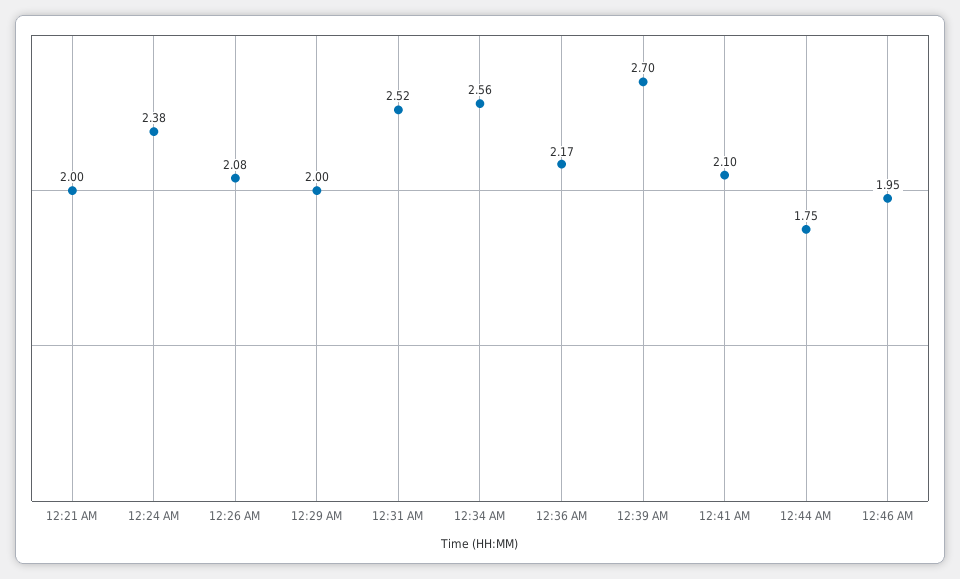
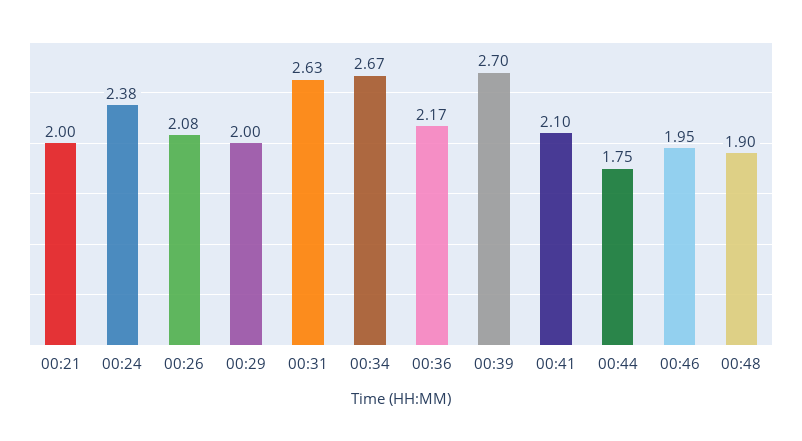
  {
    "12:21 AM": 2,
    "12:24 AM": 2.38,
    "12:26 AM": 2.08,
    "12:29 AM": 2,
-   "12:31 AM": 2.52,
+   "12:31 AM": 2.63,
-   "12:34 AM": 2.56,
+   "12:34 AM": 2.67,
    "12:36 AM": 2.17,
    "12:39 AM": 2.7,
    "12:41 AM": 2.1,
    "12:44 AM": 1.75,
-   "12:46 AM": 1.95
+   "12:46 AM": 1.95,
+   "00:48": 1.9
  }

